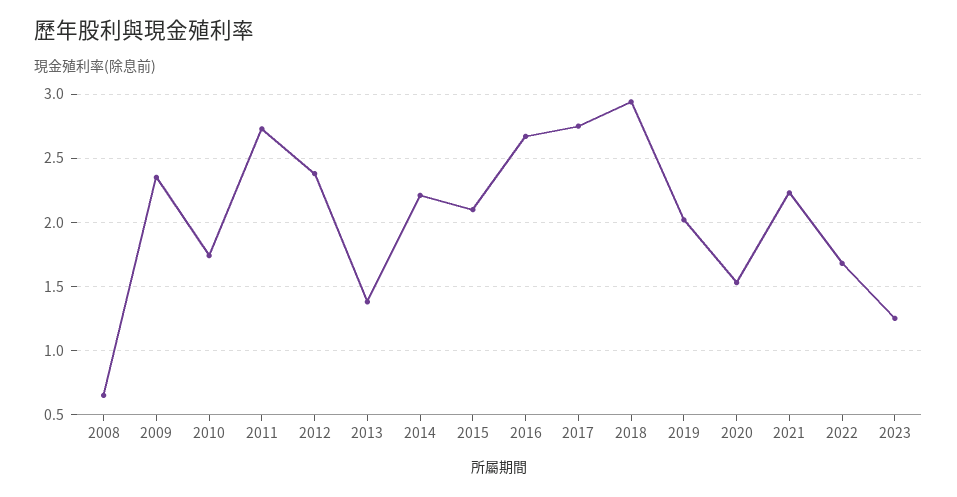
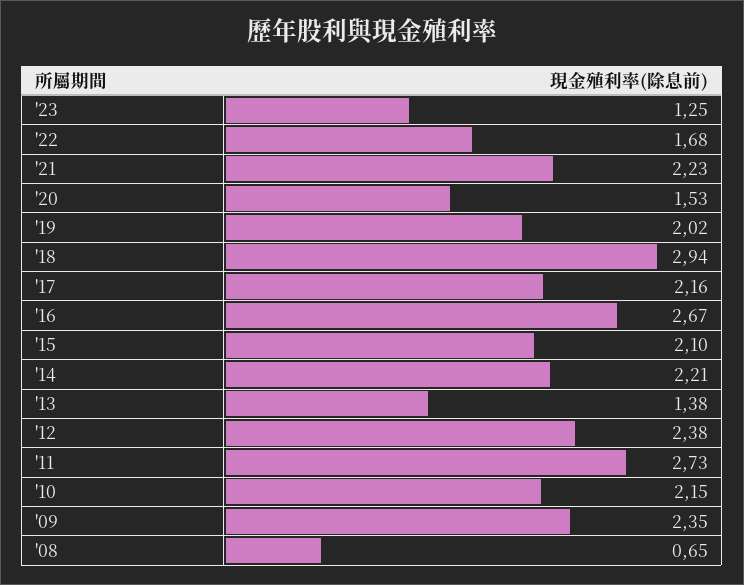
  {
    "2008": 0.65,
    "2009": 2.35,
-   "2010": 1.75,
+   "2010": 2.15,
    "2011": 2.73,
    "2012": 2.38,
    "2013": 1.38,
    "2014": 2.21,
    "2015": 2.1,
    "2016": 2.67,
-   "2017": 2.75,
+   "2017": 2.16,
    "2018": 2.94,
    "2019": 2.02,
    "2020": 1.53,
    "2021": 2.23,
    "2022": 1.68,
    "2023": 1.25
  }

